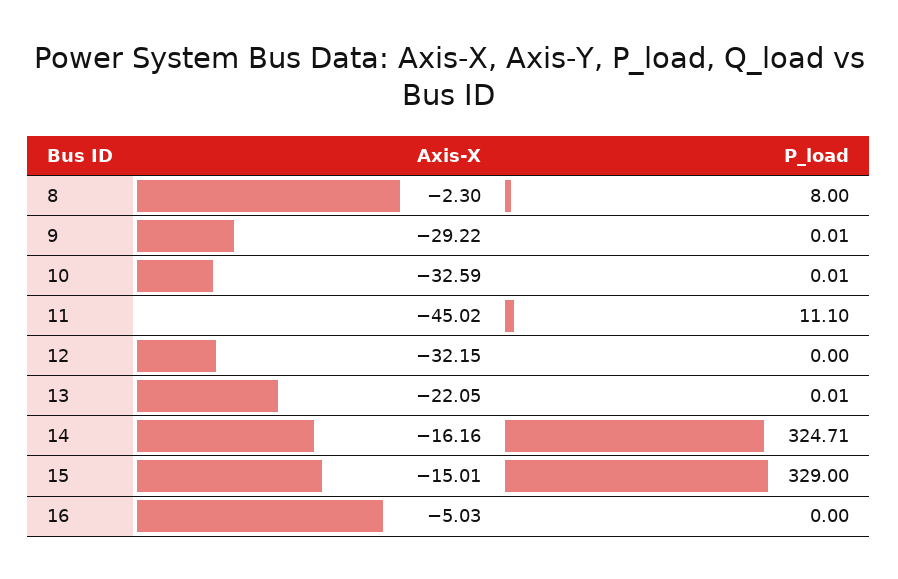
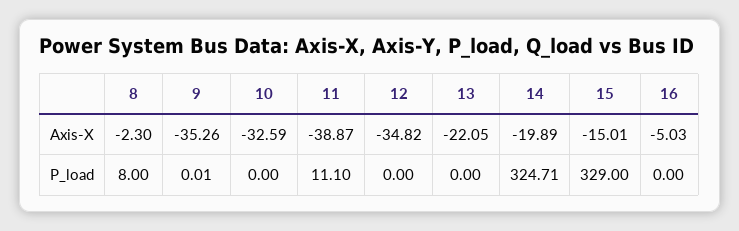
  {
    "Axis-X": {
      "8": -2.3,
-     "9": -29.22,
+     "9": -35.26,
      "10": -32.59,
-     "11": -45.02,
+     "11": -38.87,
-     "12": -32.15,
+     "12": -34.82,
      "13": -22.05,
-     "14": -16.16,
+     "14": -19.89,
      "15": -15.01,
      "16": -5.03
    },
    "P_load": {
      "8": 8,
      "9": 0.01,
-     "10": 0.01,
+     "10": 0,
      "11": 11.1,
      "12": 0,
-     "13": 0.01,
+     "13": 0,
      "14": 324.71,
      "15": 329,
      "16": 0
    }
  }

